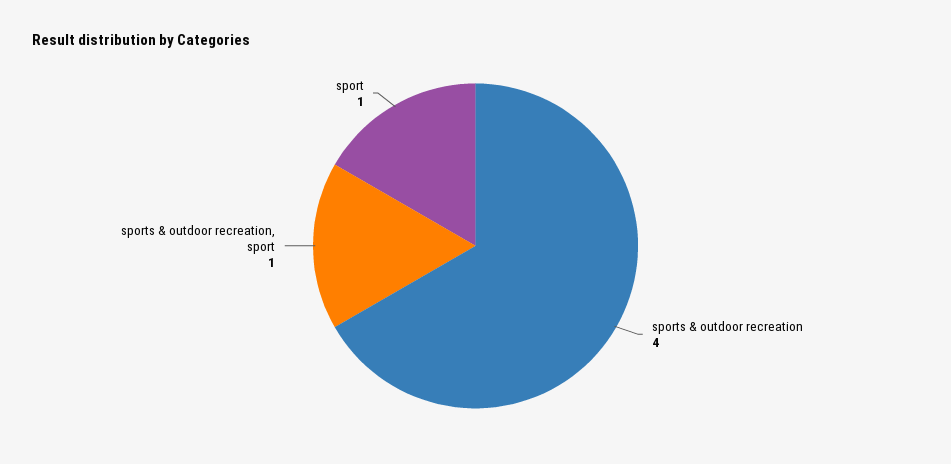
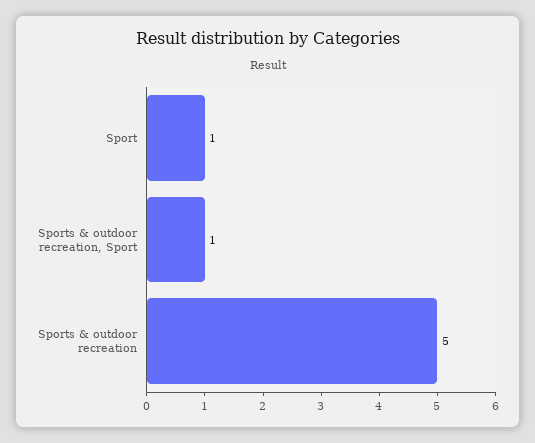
  {
-   "sports & outdoor recreation": 4,
+   "sports & outdoor recreation": 5,
    "sports & outdoor recreation, sport": 1,
    "sport": 1
  }

